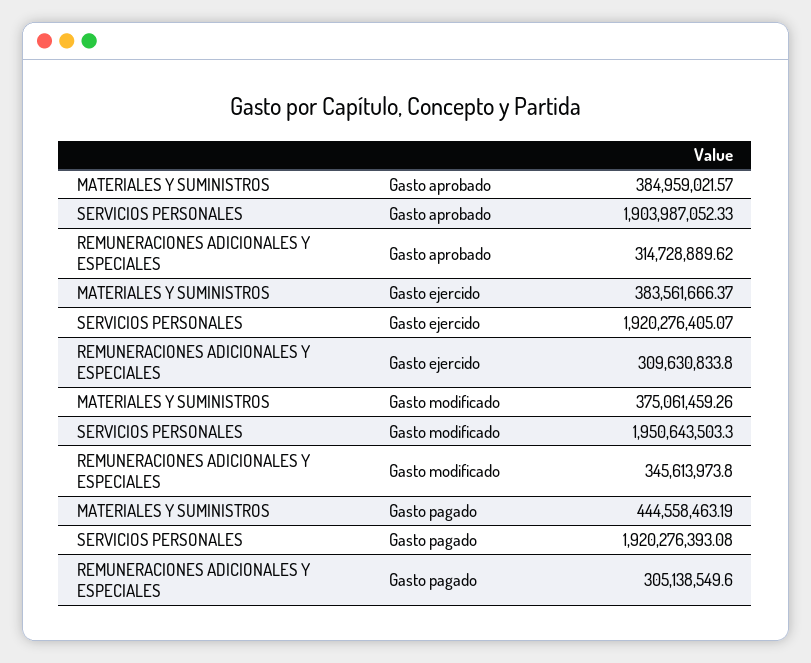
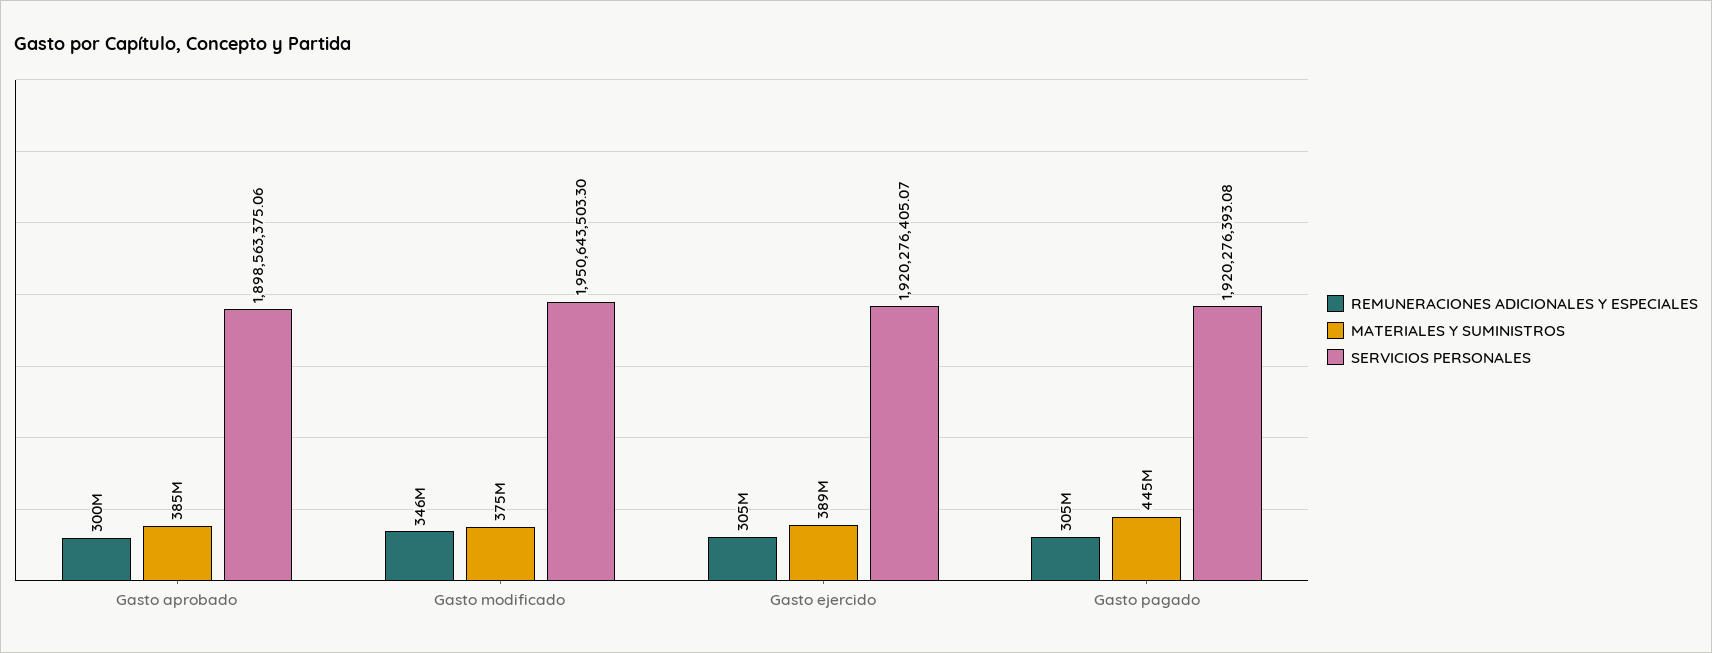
  {
    "MATERIALES Y SUMINISTROS": {
      "Gasto aprobado": 384959021.57,
-     "Gasto ejercido": 383561666.37,
+     "Gasto ejercido": 389000000,
      "Gasto modificado": 375061459.26,
      "Gasto pagado": 444558463.19
    },
    "SERVICIOS PERSONALES": {
-     "Gasto aprobado": 1903987052.33,
+     "Gasto aprobado": 1898563375.06,
      "Gasto ejercido": 1920276405.07,
      "Gasto modificado": 1950643503.3,
      "Gasto pagado": 1920276393.08
    },
    "REMUNERACIONES ADICIONALES Y ESPECIALES": {
-     "Gasto aprobado": 314728889.62,
+     "Gasto aprobado": 300000000,
-     "Gasto ejercido": 309630833.8,
+     "Gasto ejercido": 305000000,
      "Gasto modificado": 345613973.8,
      "Gasto pagado": 305138549.6
    }
  }

